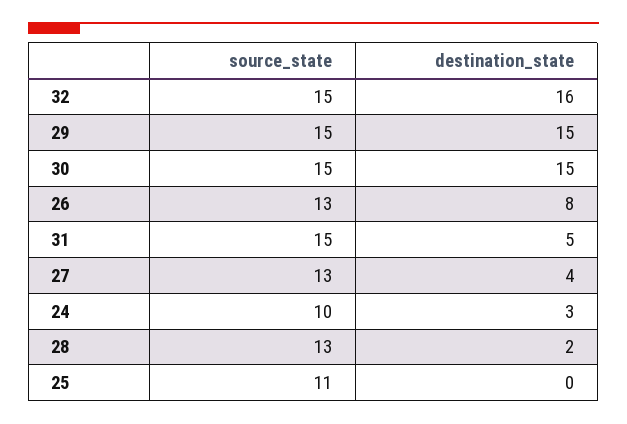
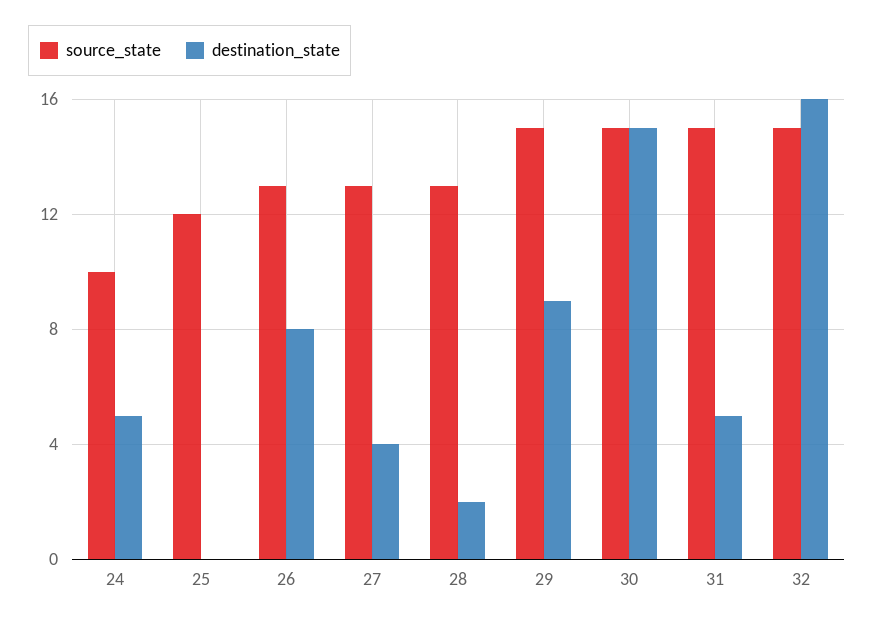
  {
    "source_state": {
      "32": 15,
      "29": 15,
      "30": 15,
      "26": 13,
      "31": 15,
      "27": 13,
      "24": 10,
      "28": 13,
-     "25": 11
+     "25": 12
    },
    "destination_state": {
      "32": 16,
-     "29": 15,
+     "29": 9,
      "30": 15,
      "26": 8,
      "31": 5,
      "27": 4,
-     "24": 3,
+     "24": 5,
      "28": 2,
      "25": 0
    }
  }

